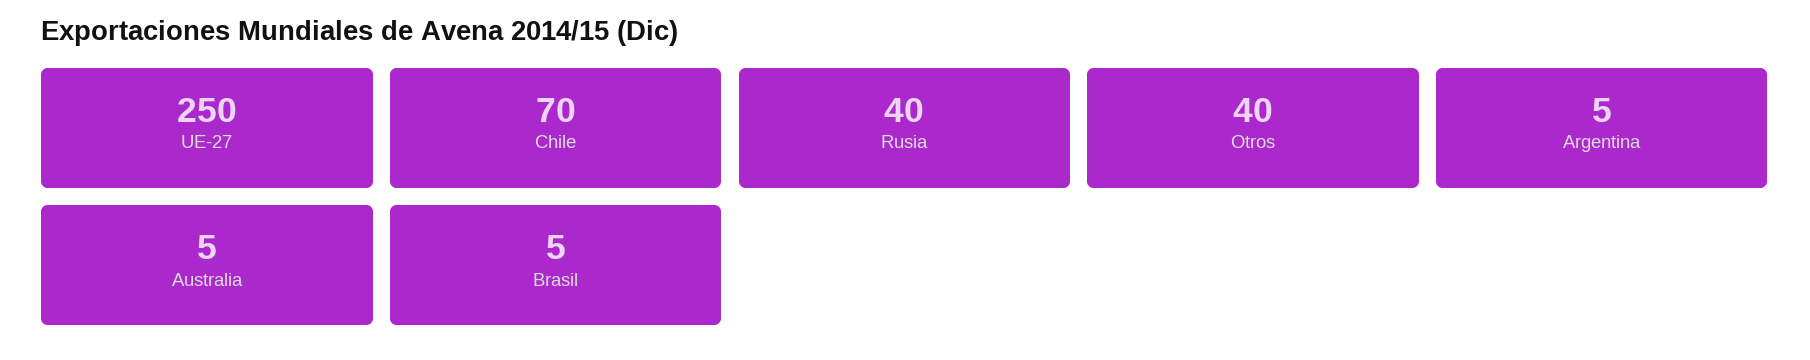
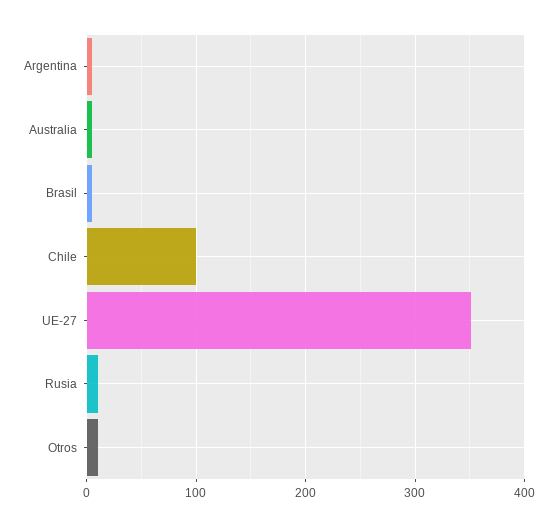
  {
-   "UE-27": 250,
+   "UE-27": 350,
-   "Chile": 70,
+   "Chile": 100,
-   "Rusia": 40,
+   "Rusia": 10,
-   "Otros": 40,
+   "Otros": 10,
    "Argentina": 5,
    "Australia": 5,
    "Brasil": 5
  }

